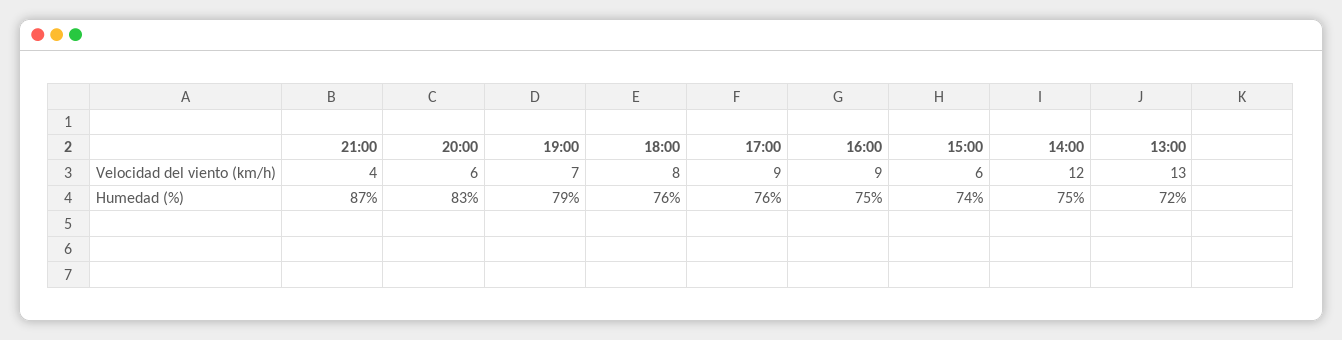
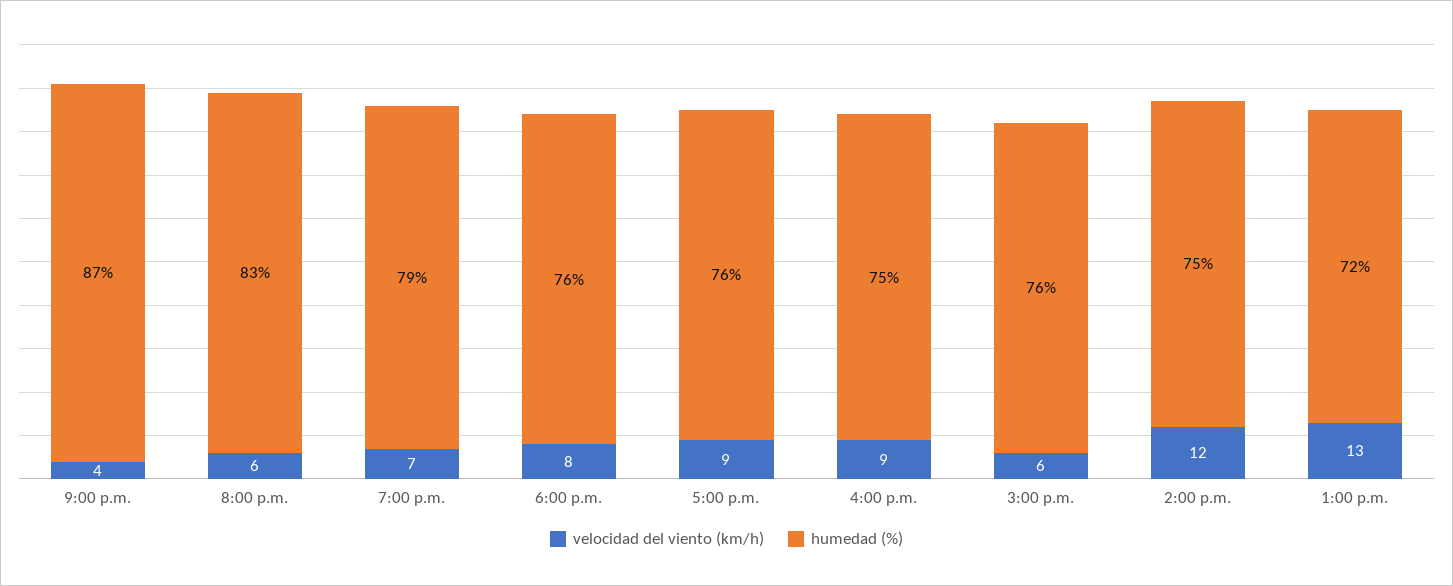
  {
    "Velocidad del viento (km/h)": {
      "21:00": 4,
      "20:00": 6,
      "19:00": 7,
      "18:00": 8,
      "17:00": 9,
      "16:00": 9,
      "15:00": 6,
      "14:00": 12,
      "13:00": 13
    },
    "Humedad (%)": {
      "21:00": 87,
      "20:00": 83,
      "19:00": 79,
      "18:00": 76,
      "17:00": 76,
      "16:00": 75,
-     "15:00": 74,
+     "15:00": 76,
      "14:00": 75,
      "13:00": 72
    }
  }

